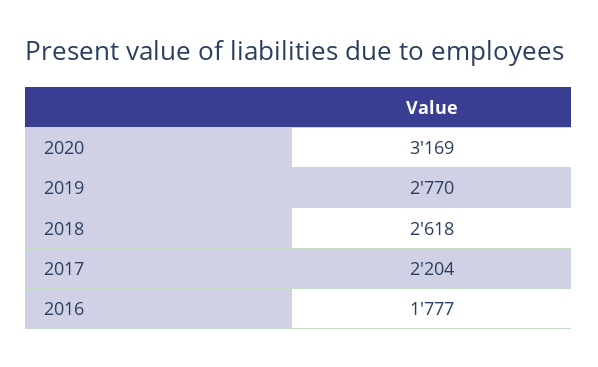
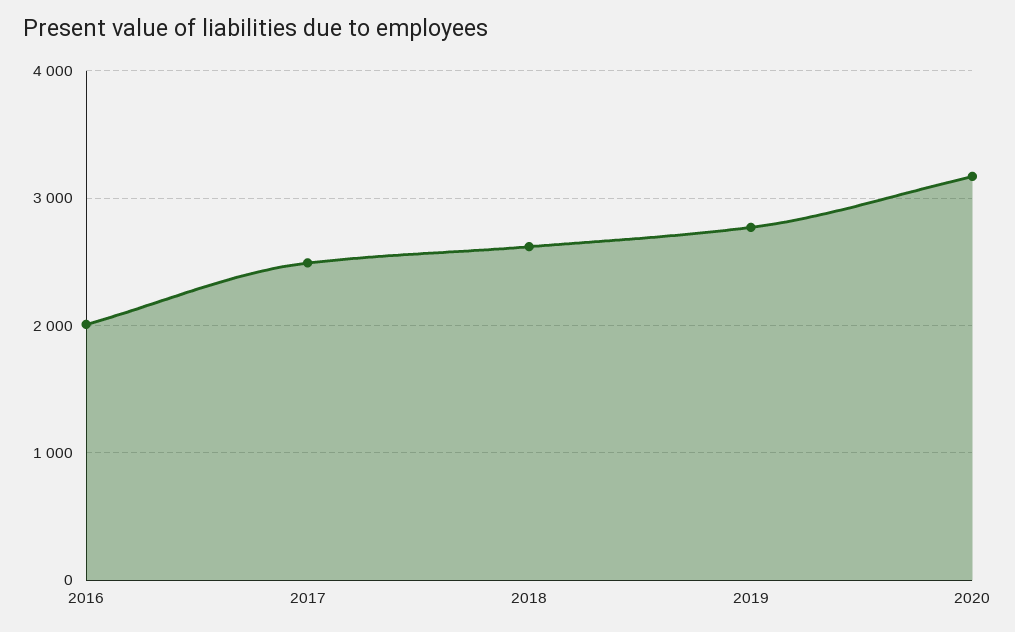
  {
    "2020": 3169,
    "2019": 2770,
    "2018": 2618,
-   "2017": 2204,
+   "2017": 2500,
-   "2016": 1777
+   "2016": 2000
  }

